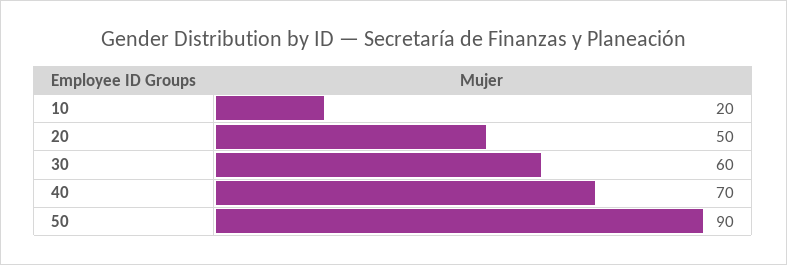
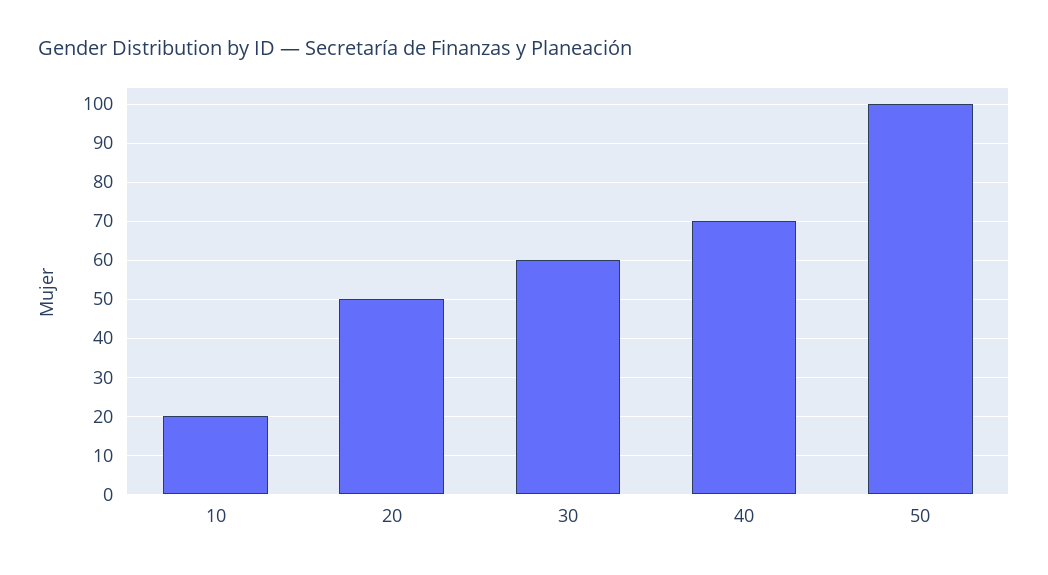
  {
    "10": 20,
    "20": 50,
    "30": 60,
    "40": 70,
-   "50": 90
+   "50": 100
  }

